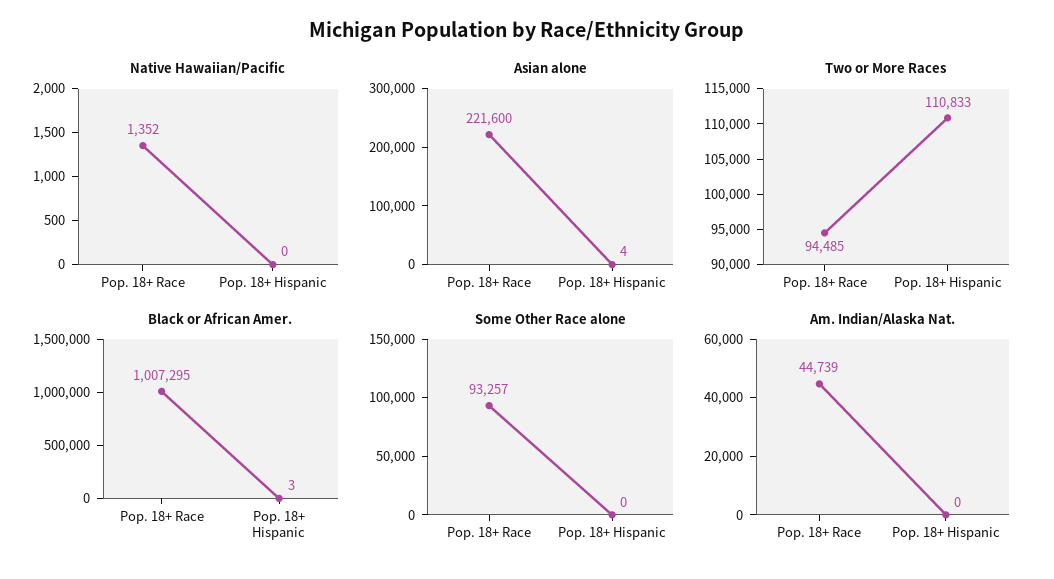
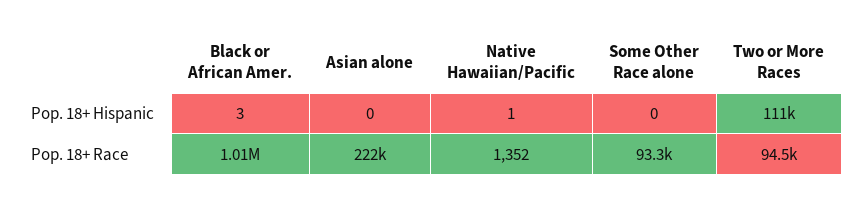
  {
    "Native Hawaiian/Pacific": {
      "Pop. 18+ Race": 1352,
-     "Pop. 18+ Hispanic": 0
+     "Pop. 18+ Hispanic": 1
    },
    "Asian alone": {
      "Pop. 18+ Race": 221600,
-     "Pop. 18+ Hispanic": 4
+     "Pop. 18+ Hispanic": 0
    },
    "Two or More Races": {
      "Pop. 18+ Race": 94485,
      "Pop. 18+ Hispanic": 110833
    },
    "Black or African Amer.": {
      "Pop. 18+ Race": 1007295,
      "Pop. 18+ Hispanic": 3
    },
    "Some Other Race alone": {
      "Pop. 18+ Race": 93257,
      "Pop. 18+ Hispanic": 0
-   },
+   }
-   "Am. Indian/Alaska Nat.": {
-     "Pop. 18+ Race": 44739,
-     "Pop. 18+ Hispanic": 0
-   }
  }

